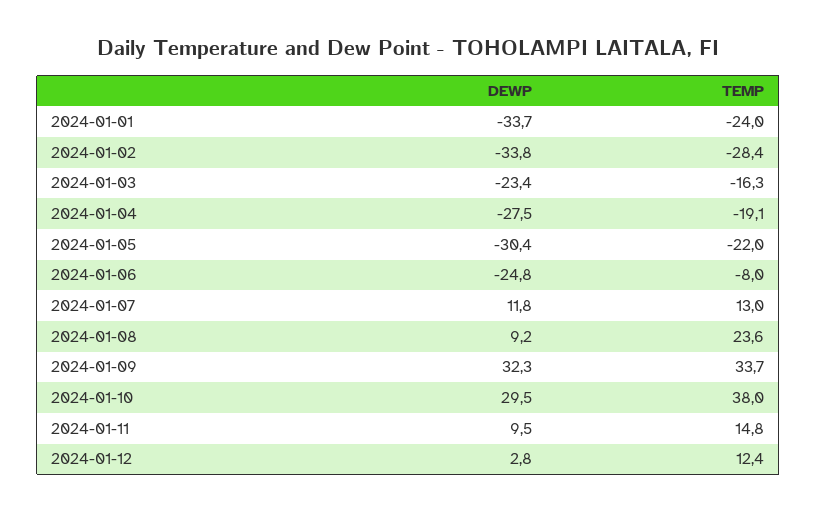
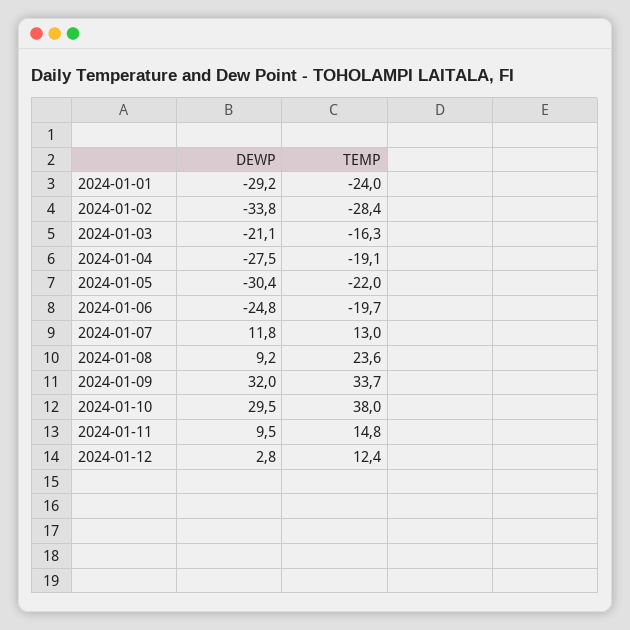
  {
    "DEWP": {
-     "2024-01-01": -33.7,
+     "2024-01-01": -29.2,
      "2024-01-02": -33.8,
-     "2024-01-03": -23.4,
+     "2024-01-03": -21.1,
      "2024-01-04": -27.5,
      "2024-01-05": -30.4,
      "2024-01-06": -24.8,
      "2024-01-07": 11.8,
      "2024-01-08": 9.2,
-     "2024-01-09": 32.3,
+     "2024-01-09": 32,
      "2024-01-10": 29.5,
      "2024-01-11": 9.5,
      "2024-01-12": 2.8
    },
    "TEMP": {
      "2024-01-01": -24,
      "2024-01-02": -28.4,
      "2024-01-03": -16.3,
      "2024-01-04": -19.1,
      "2024-01-05": -22,
-     "2024-01-06": -8,
+     "2024-01-06": -19.7,
      "2024-01-07": 13,
      "2024-01-08": 23.6,
      "2024-01-09": 33.7,
      "2024-01-10": 38,
      "2024-01-11": 14.8,
      "2024-01-12": 12.4
    }
  }

